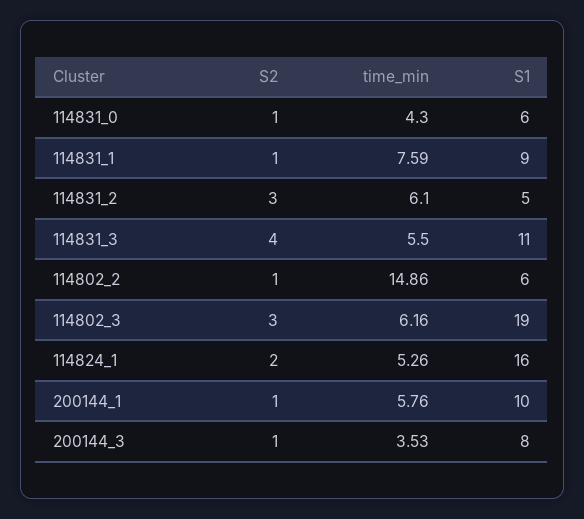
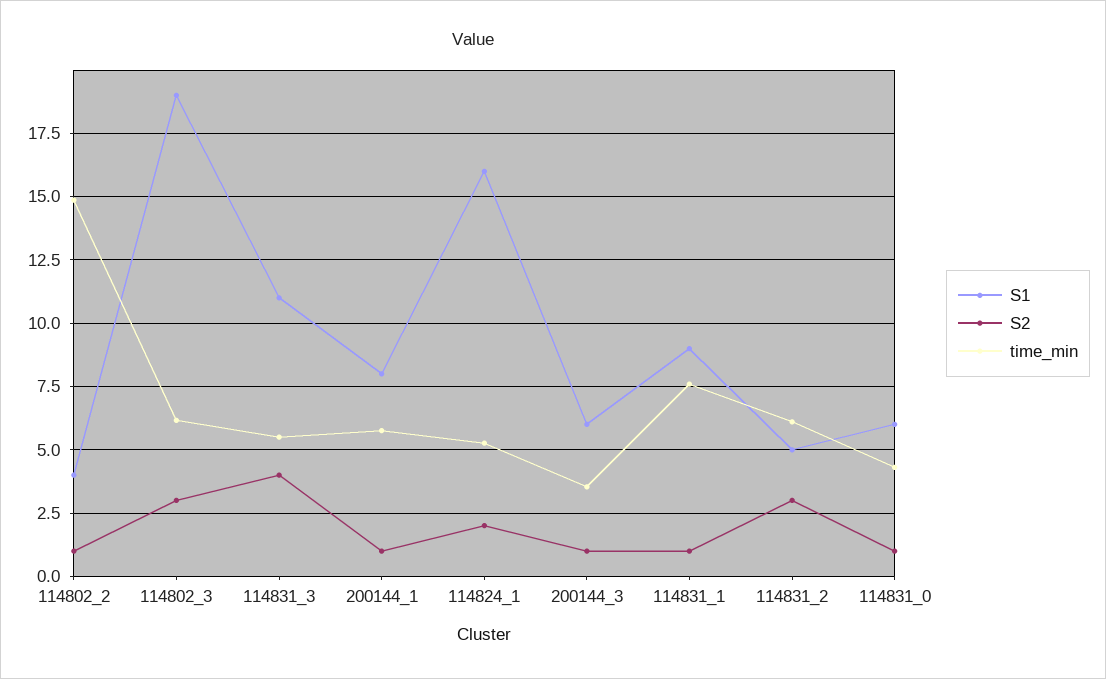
  {
    "S2": {
      "114831_0": 1,
      "114831_1": 1,
      "114831_2": 3,
      "114831_3": 4,
      "114802_2": 1,
      "114802_3": 3,
      "114824_1": 2,
      "200144_1": 1,
      "200144_3": 1
    },
    "time_min": {
      "114831_0": 4.3,
      "114831_1": 7.59,
      "114831_2": 6.1,
      "114831_3": 5.5,
      "114802_2": 14.86,
      "114802_3": 6.16,
      "114824_1": 5.26,
      "200144_1": 5.76,
      "200144_3": 3.53
    },
    "S1": {
      "114831_0": 6,
      "114831_1": 9,
      "114831_2": 5,
      "114831_3": 11,
-     "114802_2": 6,
+     "114802_2": 4,
      "114802_3": 19,
      "114824_1": 16,
-     "200144_1": 10,
+     "200144_1": 8,
-     "200144_3": 8
+     "200144_3": 6
    }
  }

